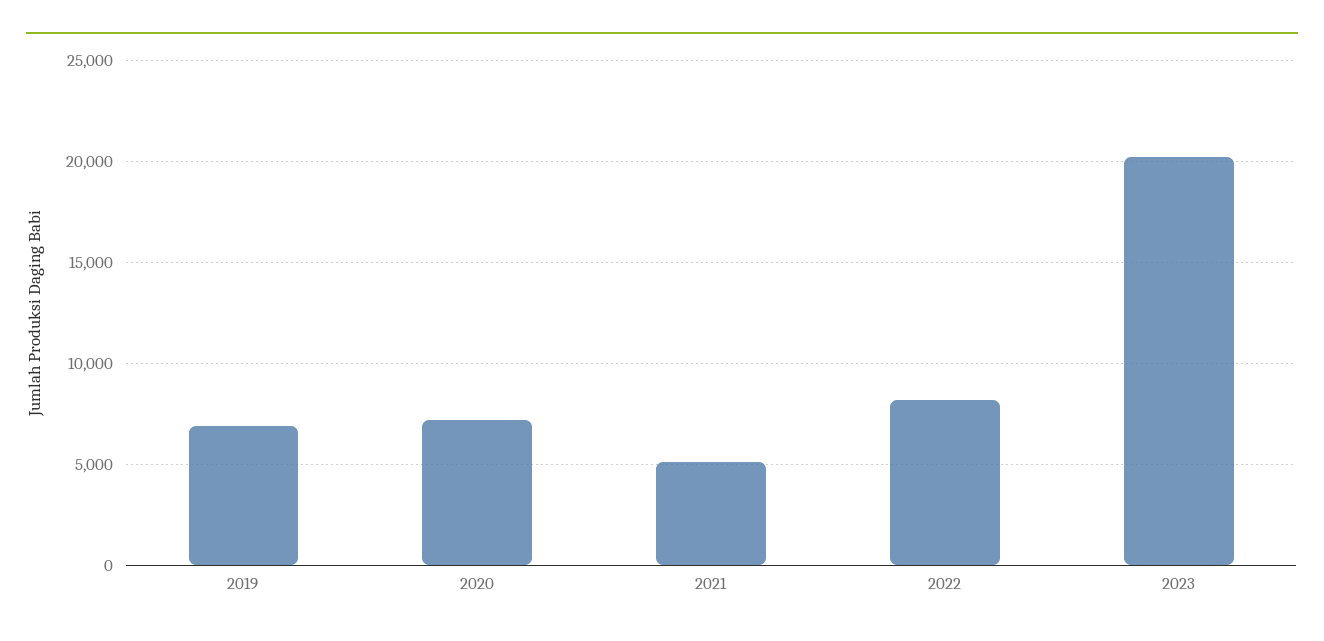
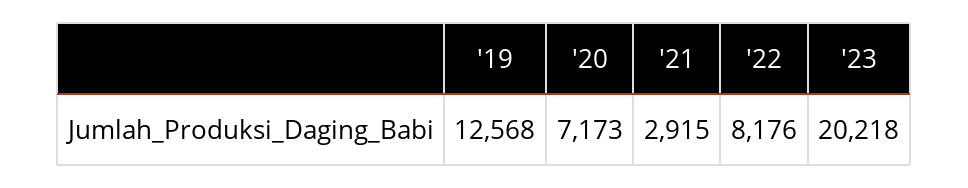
  {
-   "2019": 7000,
+   "2019": 12568,
    "2020": 7173,
-   "2021": 5000,
+   "2021": 2915,
    "2022": 8176,
    "2023": 20218
  }

